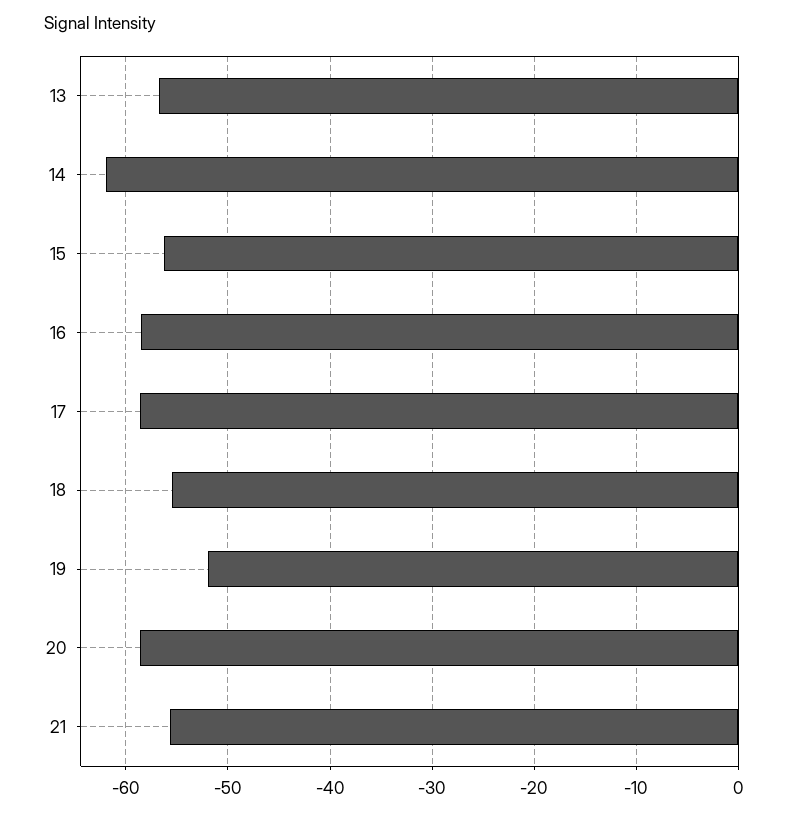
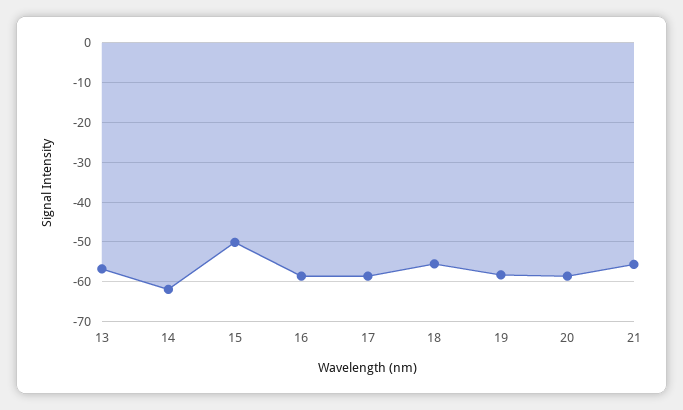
  {
    "13": -57,
    "14": -62,
-   "15": -56,
+   "15": -50,
    "16": -59,
    "17": -59,
    "18": -55,
-   "19": -52,
+   "19": -58,
    "20": -59,
    "21": -56
  }

